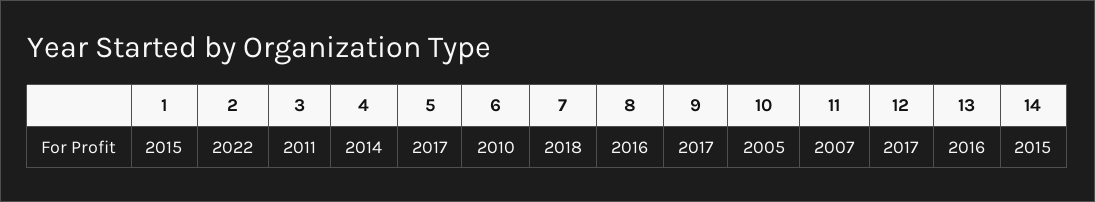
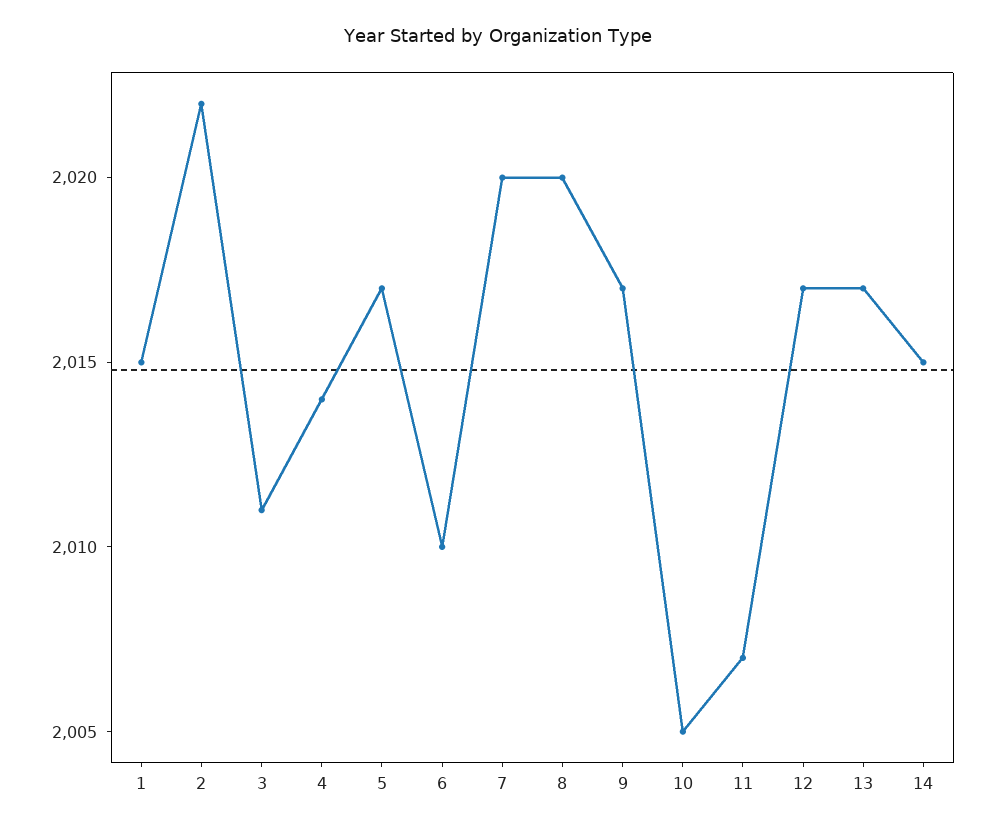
  {
    "1": 2015,
    "2": 2022,
    "3": 2011,
    "4": 2014,
    "5": 2017,
    "6": 2010,
-   "7": 2018,
+   "7": 2020,
-   "8": 2016,
+   "8": 2020,
    "9": 2017,
    "10": 2005,
    "11": 2007,
    "12": 2017,
-   "13": 2016,
+   "13": 2017,
    "14": 2015
  }

